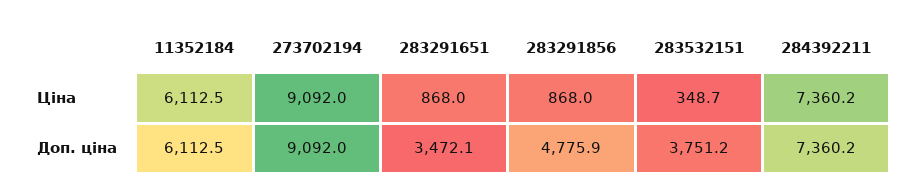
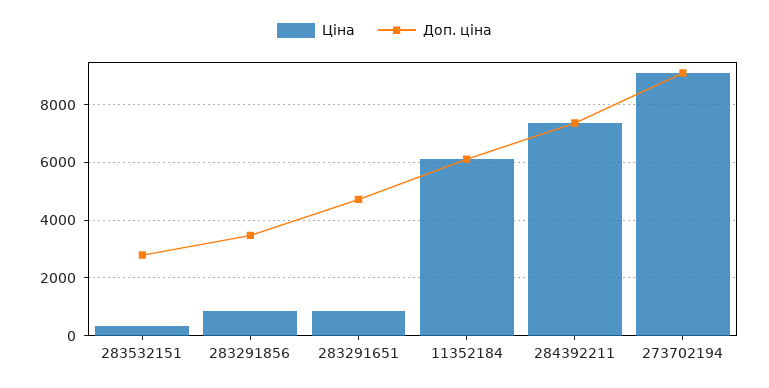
  {
    "Ціна": {
      "11352184": 6112.5,
      "273702194": 9092,
      "283291651": 868,
      "283291856": 868,
      "283532151": 348.7,
      "284392211": 7360.2
    },
    "Доп. ціна": {
      "11352184": 6112.5,
      "273702194": 9092,
-     "283291651": 3472.1,
+     "283291651": 4750,
-     "283291856": 4775.9,
+     "283291856": 3500,
-     "283532151": 3751.2,
+     "283532151": 2750,
      "284392211": 7360.2
    }
  }

